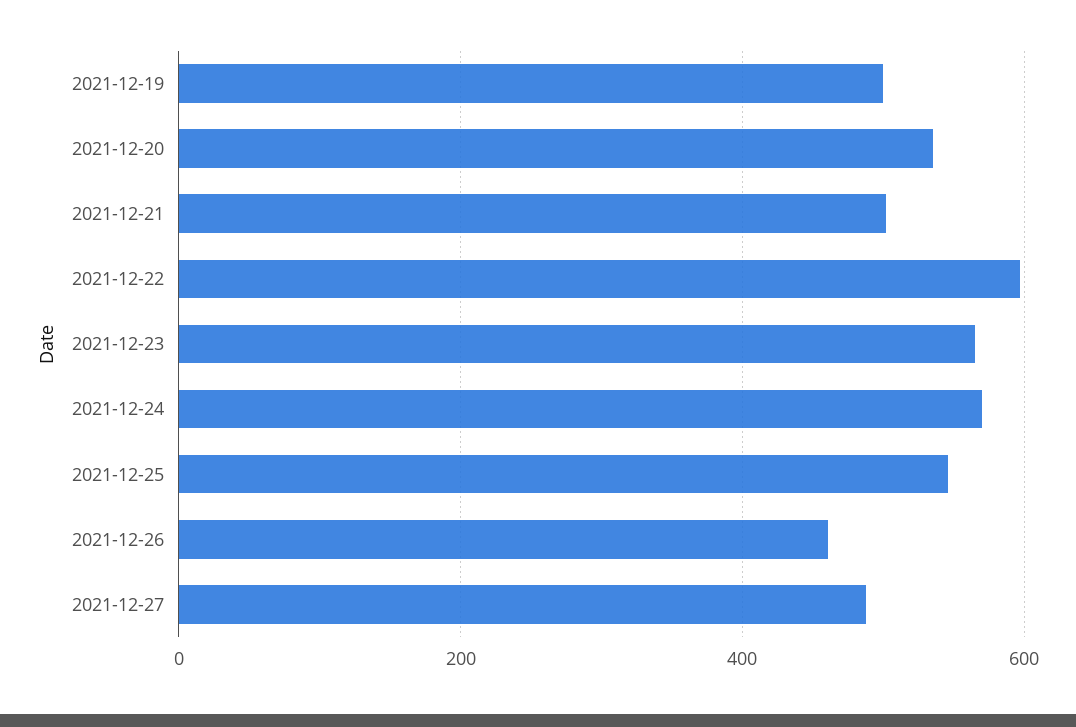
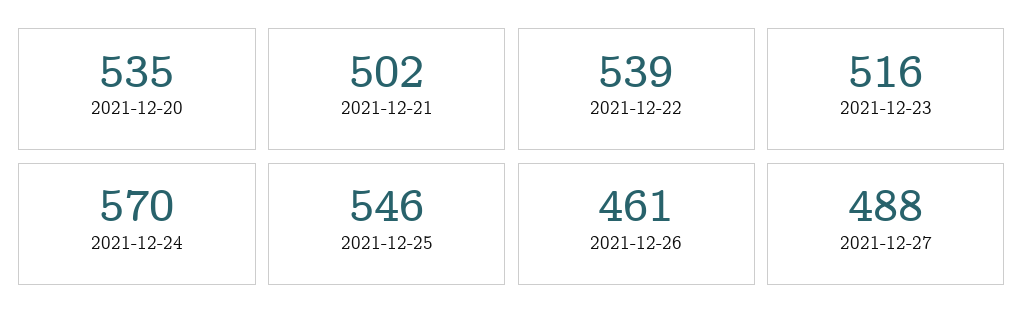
  {
-   "2021-12-19": 500,
    "2021-12-20": 535,
    "2021-12-21": 502,
-   "2021-12-22": 600,
+   "2021-12-22": 539,
-   "2021-12-23": 560,
+   "2021-12-23": 516,
    "2021-12-24": 570,
    "2021-12-25": 546,
    "2021-12-26": 461,
    "2021-12-27": 488
  }

